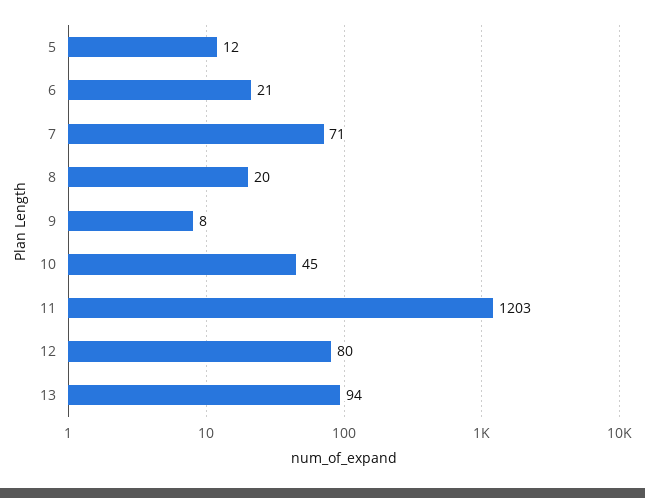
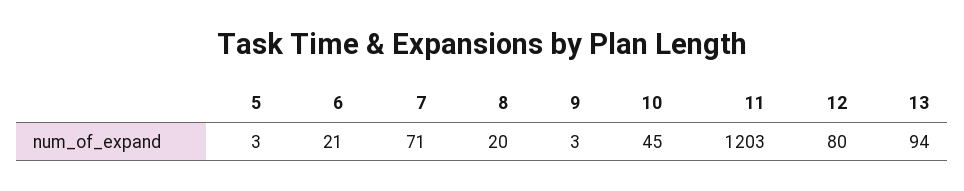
  {
-   "5": 12,
+   "5": 3,
    "6": 21,
    "7": 71,
    "8": 20,
-   "9": 8,
+   "9": 3,
    "10": 45,
    "11": 1203,
    "12": 80,
    "13": 94
  }

